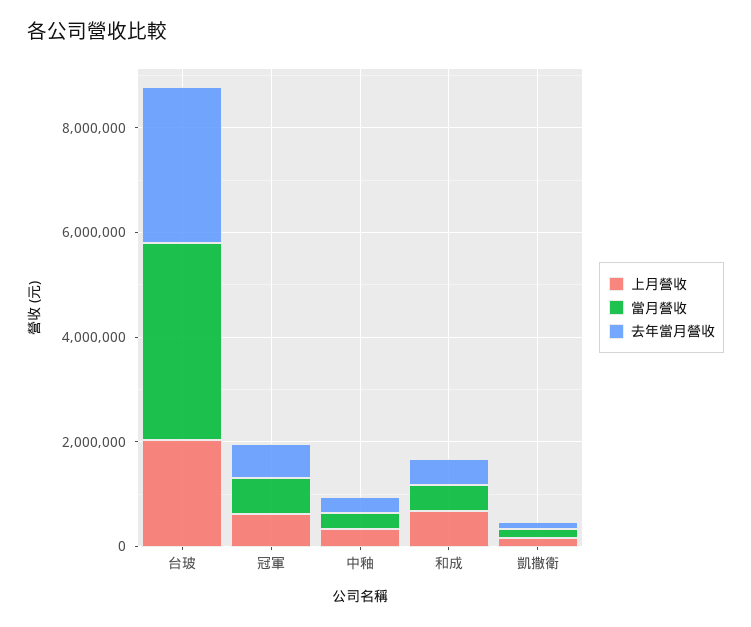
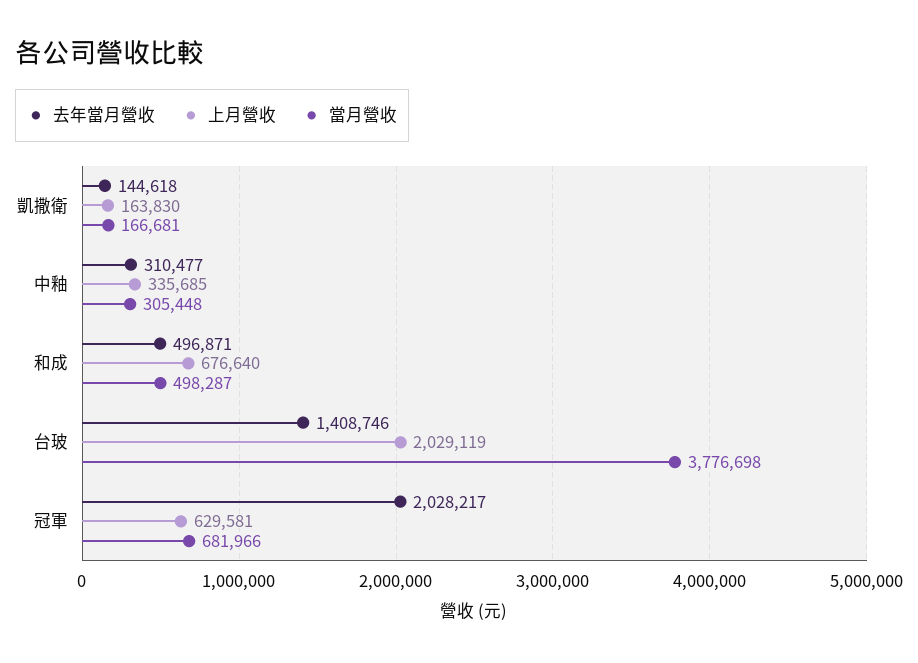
  {
    "上月營收": {
      "台玻": 2029119,
      "冠軍": 629581,
      "中釉": 335685,
      "和成": 676640,
      "凱撒衛": 163830
    },
    "當月營收": {
      "台玻": 3776698,
      "冠軍": 681966,
      "中釉": 305448,
      "和成": 498287,
      "凱撒衛": 166681
    },
    "去年當月營收": {
-     "台玻": 3000000,
+     "台玻": 1408746,
-     "冠軍": 500000,
+     "冠軍": 2028217,
      "中釉": 310477,
      "和成": 496871,
      "凱撒衛": 144618
    }
  }

